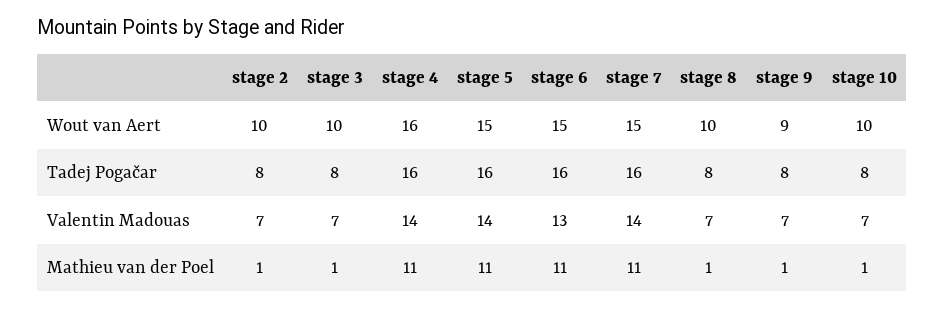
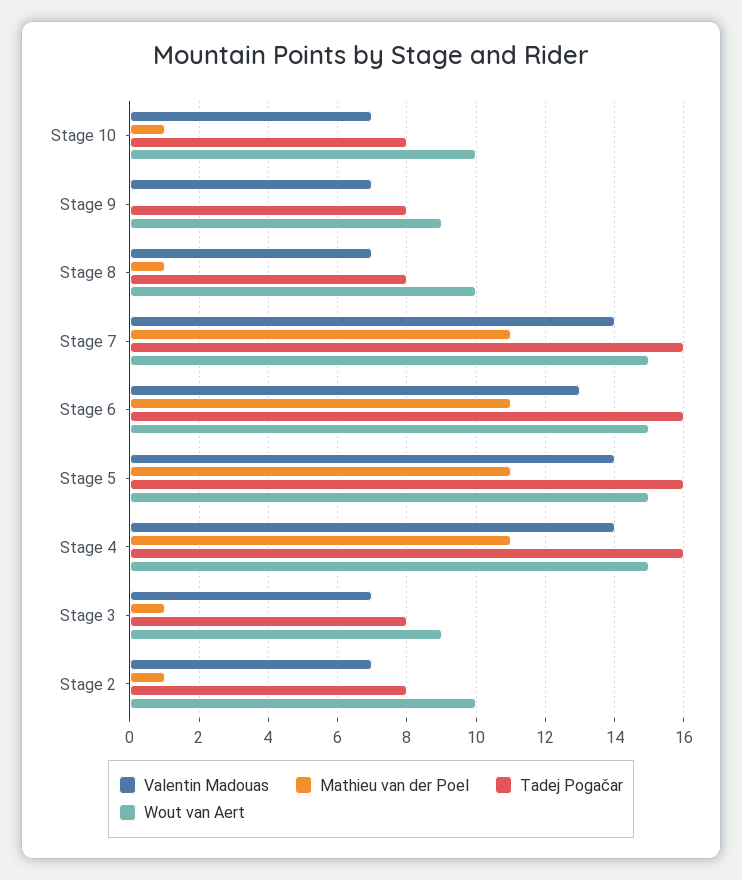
  {
    "Wout van Aert": {
      "stage 2": 10,
-     "stage 3": 10,
+     "stage 3": 9,
-     "stage 4": 16,
+     "stage 4": 15,
      "stage 5": 15,
      "stage 6": 15,
      "stage 7": 15,
      "stage 8": 10,
      "stage 9": 9,
      "stage 10": 10
    },
    "Tadej Pogačar": {
      "stage 2": 8,
      "stage 3": 8,
      "stage 4": 16,
      "stage 5": 16,
      "stage 6": 16,
      "stage 7": 16,
      "stage 8": 8,
      "stage 9": 8,
      "stage 10": 8
    },
    "Valentin Madouas": {
      "stage 2": 7,
      "stage 3": 7,
      "stage 4": 14,
      "stage 5": 14,
      "stage 6": 13,
      "stage 7": 14,
      "stage 8": 7,
      "stage 9": 7,
      "stage 10": 7
    },
    "Mathieu van der Poel": {
      "stage 2": 1,
      "stage 3": 1,
      "stage 4": 11,
      "stage 5": 11,
      "stage 6": 11,
      "stage 7": 11,
      "stage 8": 1,
-     "stage 9": 1,
+     "stage 9": 0,
      "stage 10": 1
    }
  }

